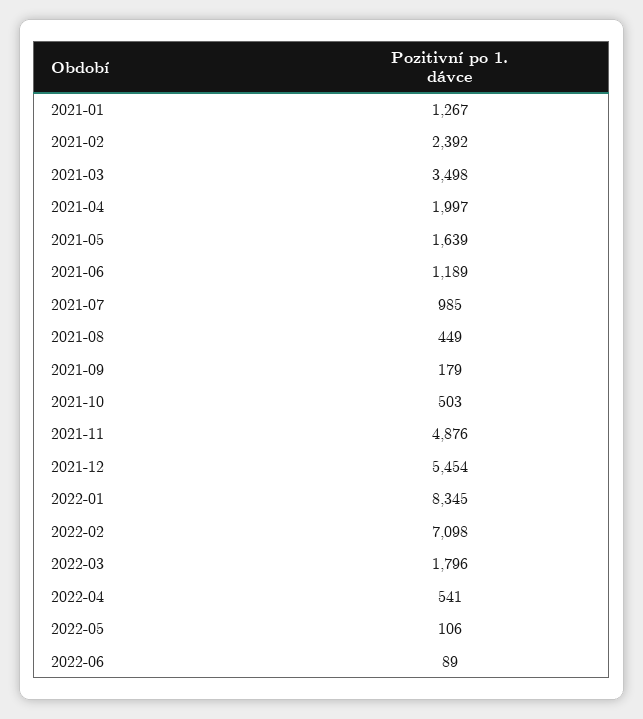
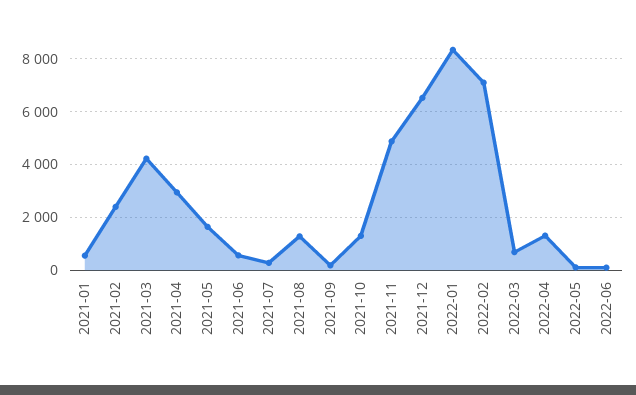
  {
-   "2021-01": 1267,
+   "2021-01": 500,
    "2021-02": 2392,
-   "2021-03": 3498,
+   "2021-03": 4250,
-   "2021-04": 1997,
+   "2021-04": 3000,
    "2021-05": 1639,
-   "2021-06": 1189,
+   "2021-06": 500,
-   "2021-07": 985,
+   "2021-07": 250,
-   "2021-08": 449,
+   "2021-08": 1250,
    "2021-09": 179,
-   "2021-10": 503,
+   "2021-10": 1250,
    "2021-11": 4876,
-   "2021-12": 5454,
+   "2021-12": 6500,
    "2022-01": 8345,
    "2022-02": 7098,
-   "2022-03": 1796,
+   "2022-03": 750,
-   "2022-04": 541,
+   "2022-04": 1250,
    "2022-05": 106,
    "2022-06": 89
  }

